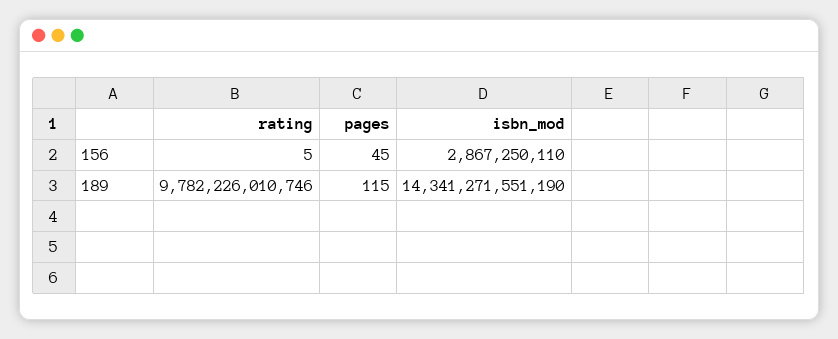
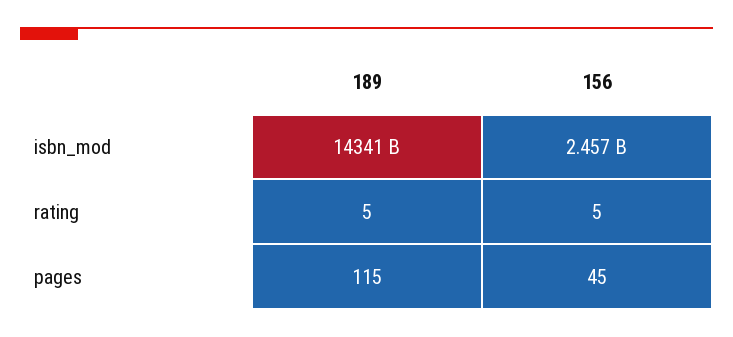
  {
    "rating": {
      "156": 5,
-     "189": 9782226010746
+     "189": 5
    },
    "pages": {
      "156": 45,
      "189": 115
    },
    "isbn_mod": {
-     "156": 2867250110,
+     "156": 2457000000,
      "189": 14341271551190
    }
  }

